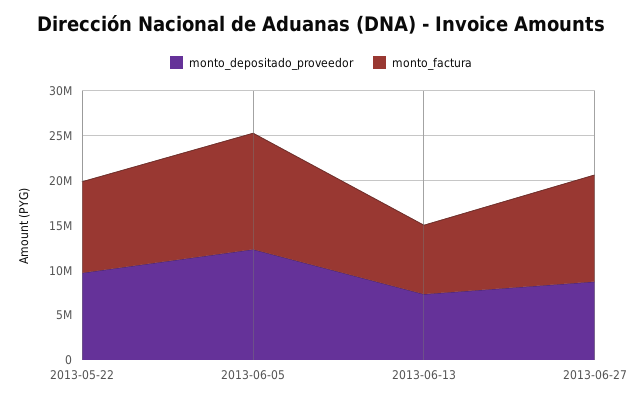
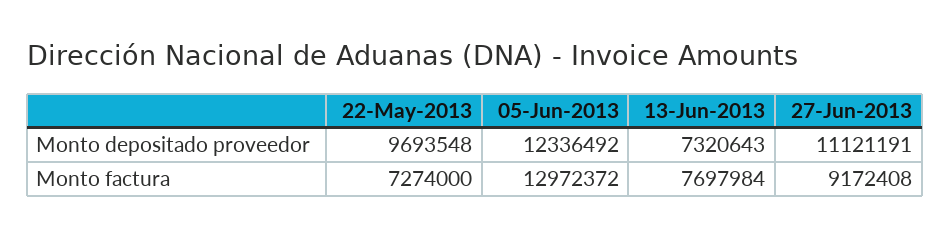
  {
    "monto_depositado_proveedor": {
      "2013-05-22": 9693548,
      "2013-06-05": 12336492,
      "2013-06-13": 7320643,
-     "2013-06-27": 9000000
+     "2013-06-27": 11121191
    },
    "monto_factura": {
-     "2013-05-22": 10000000,
+     "2013-05-22": 7274000,
      "2013-06-05": 12972372,
      "2013-06-13": 7697984,
-     "2013-06-27": 12000000
+     "2013-06-27": 9172408
    }
  }

